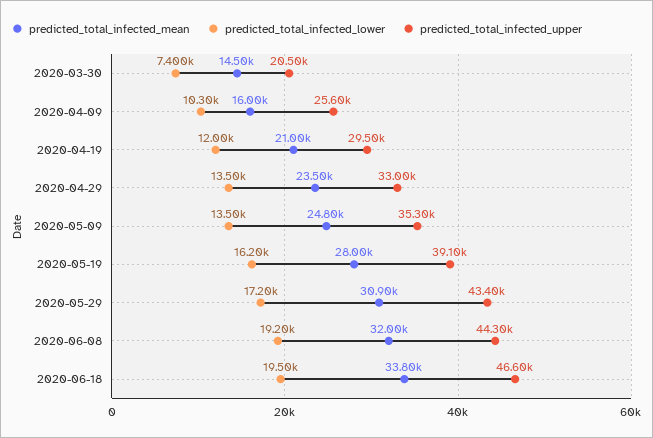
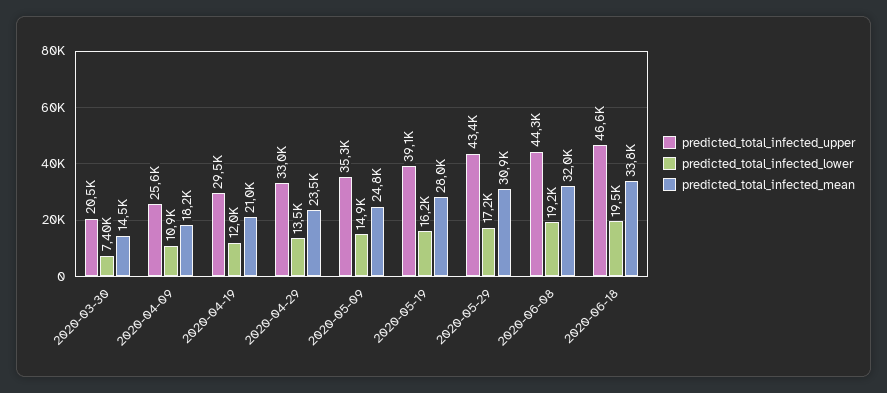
  {
    "predicted_total_infected_mean": {
      "2020-03-30": 14500,
-     "2020-04-09": 16000,
+     "2020-04-09": 18200,
      "2020-04-19": 21000,
      "2020-04-29": 23500,
      "2020-05-09": 24800,
      "2020-05-19": 28000,
      "2020-05-29": 30900,
      "2020-06-08": 32000,
      "2020-06-18": 33800
    },
    "predicted_total_infected_lower": {
      "2020-03-30": 7400,
-     "2020-04-09": 10300,
+     "2020-04-09": 10900,
      "2020-04-19": 12000,
      "2020-04-29": 13500,
-     "2020-05-09": 13500,
+     "2020-05-09": 14900,
      "2020-05-19": 16200,
      "2020-05-29": 17200,
      "2020-06-08": 19200,
      "2020-06-18": 19500
    },
    "predicted_total_infected_upper": {
      "2020-03-30": 20500,
      "2020-04-09": 25600,
      "2020-04-19": 29500,
      "2020-04-29": 33000,
      "2020-05-09": 35300,
      "2020-05-19": 39100,
      "2020-05-29": 43400,
      "2020-06-08": 44300,
      "2020-06-18": 46600
    }
  }

